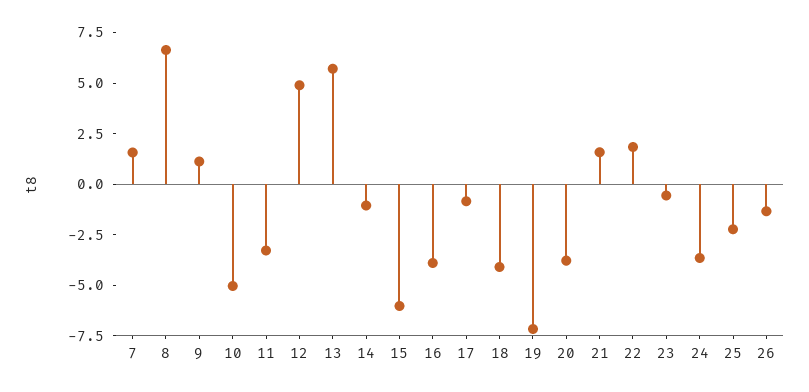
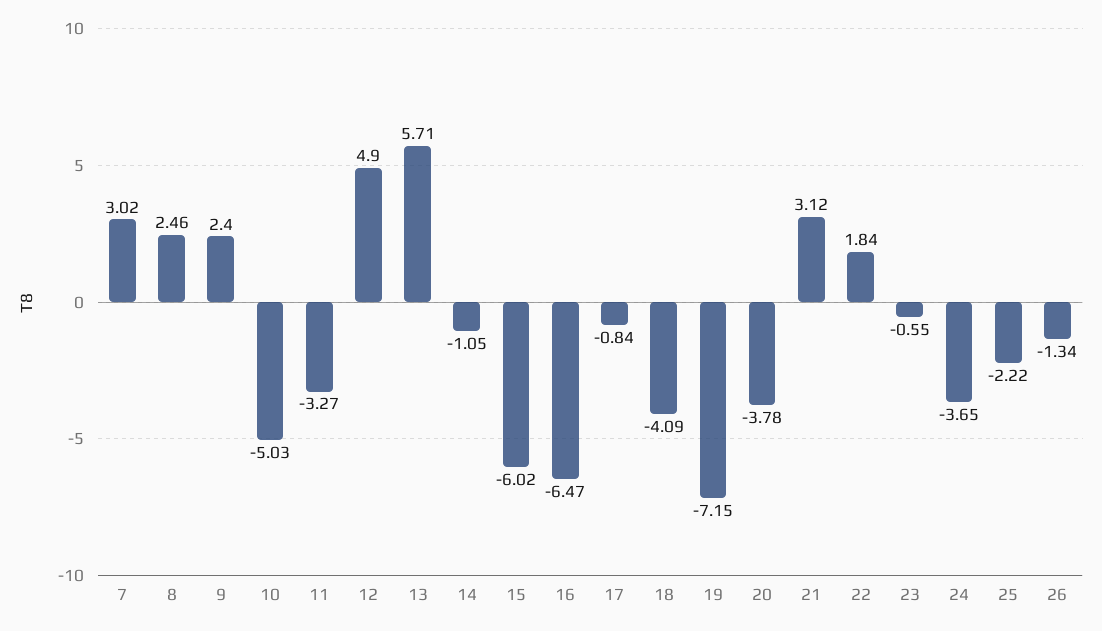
  {
-   "7": 1.5,
+   "7": 3.02,
-   "8": 6.5,
+   "8": 2.46,
-   "9": 1,
+   "9": 2.4,
    "10": -5.03,
    "11": -3.27,
    "12": 4.9,
    "13": 5.71,
    "14": -1.05,
    "15": -6.02,
-   "16": -4,
+   "16": -6.47,
    "17": -0.84,
    "18": -4.09,
    "19": -7.15,
    "20": -3.78,
-   "21": 1.5,
+   "21": 3.12,
    "22": 1.84,
    "23": -0.55,
    "24": -3.65,
    "25": -2.22,
    "26": -1.34
  }

